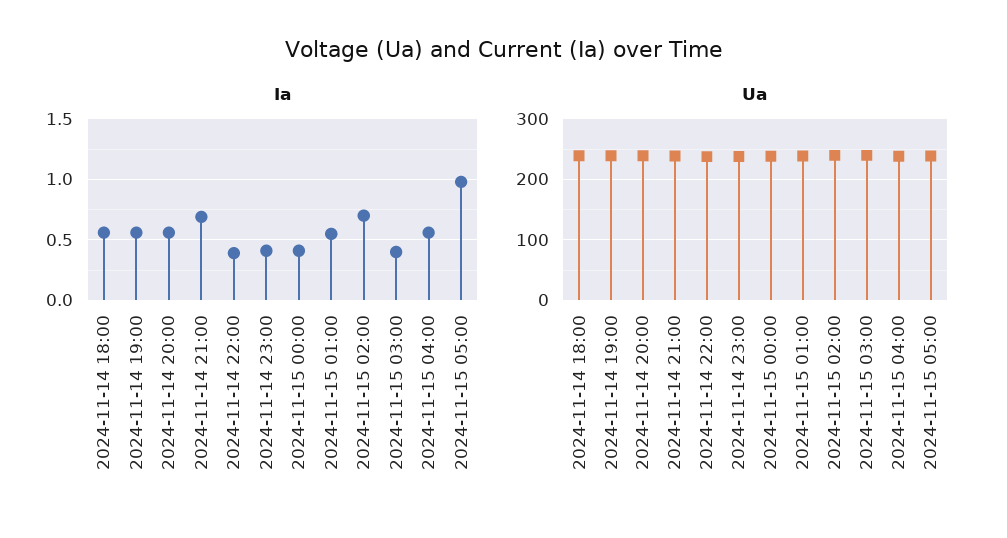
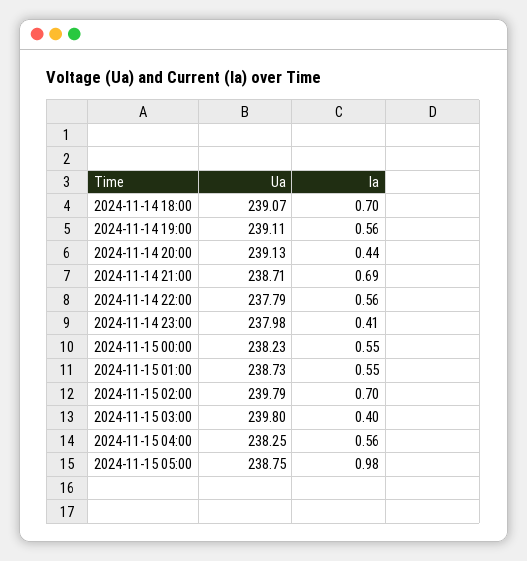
  {
    "Ia": {
-     "2024-11-14 18:00": 0.55,
+     "2024-11-14 18:00": 0.7,
      "2024-11-14 19:00": 0.56,
-     "2024-11-14 20:00": 0.55,
+     "2024-11-14 20:00": 0.44,
      "2024-11-14 21:00": 0.69,
-     "2024-11-14 22:00": 0.4,
+     "2024-11-14 22:00": 0.56,
      "2024-11-14 23:00": 0.41,
-     "2024-11-15 00:00": 0.4,
+     "2024-11-15 00:00": 0.55,
      "2024-11-15 01:00": 0.55,
      "2024-11-15 02:00": 0.7,
      "2024-11-15 03:00": 0.4,
      "2024-11-15 04:00": 0.56,
      "2024-11-15 05:00": 0.98
    },
    "Ua": {
      "2024-11-14 18:00": 239.07,
      "2024-11-14 19:00": 239.11,
      "2024-11-14 20:00": 239.13,
      "2024-11-14 21:00": 238.71,
      "2024-11-14 22:00": 237.79,
      "2024-11-14 23:00": 237.98,
      "2024-11-15 00:00": 238.23,
      "2024-11-15 01:00": 238.73,
      "2024-11-15 02:00": 239.79,
      "2024-11-15 03:00": 239.8,
      "2024-11-15 04:00": 238.25,
      "2024-11-15 05:00": 238.75
    }
  }

